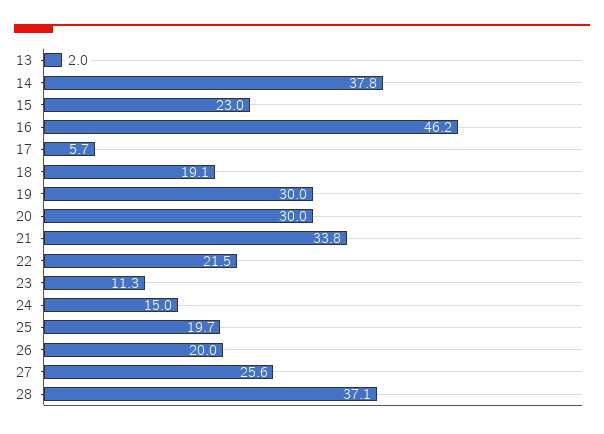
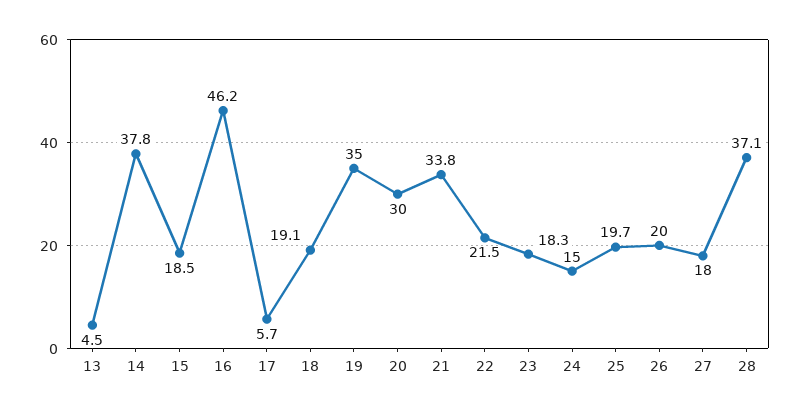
  {
-   "13": 2,
+   "13": 4.5,
    "14": 37.8,
-   "15": 23,
+   "15": 18.5,
    "16": 46.2,
    "17": 5.7,
    "18": 19.1,
-   "19": 30,
+   "19": 35,
    "20": 30,
    "21": 33.8,
    "22": 21.5,
-   "23": 11.3,
+   "23": 18.3,
    "24": 15,
    "25": 19.7,
    "26": 20,
-   "27": 25.6,
+   "27": 18,
    "28": 37.1
  }

